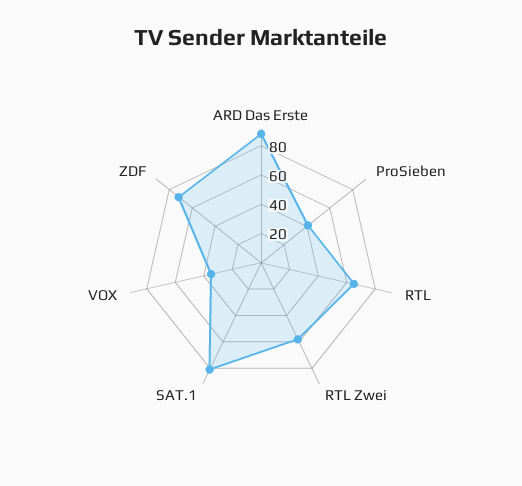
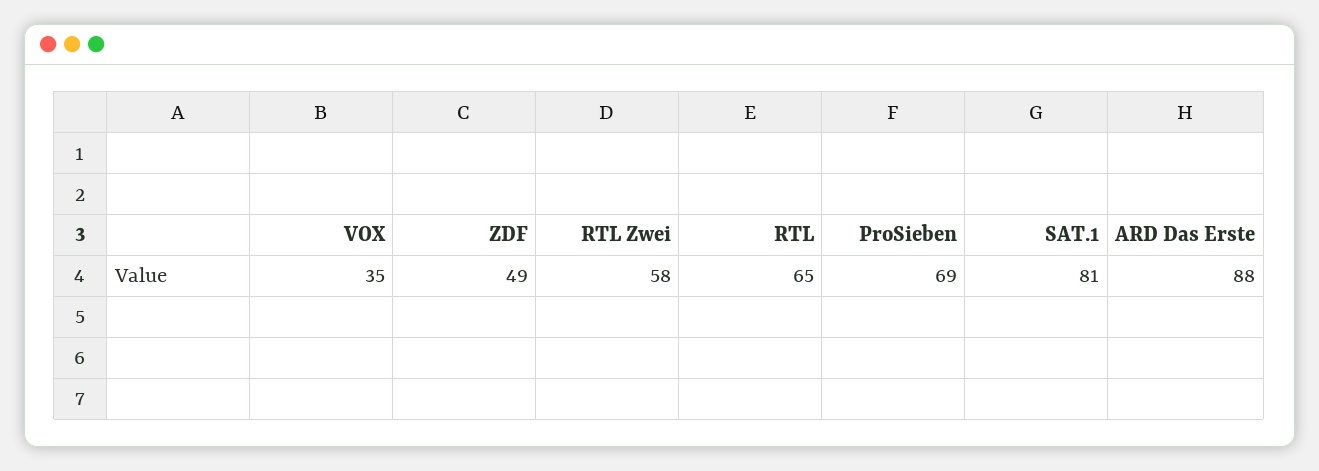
  {
    "ARD Das Erste": 88,
-   "ProSieben": 40,
+   "ProSieben": 69,
    "RTL": 65,
    "RTL Zwei": 58,
    "SAT.1": 81,
    "VOX": 35,
-   "ZDF": 70
+   "ZDF": 49
  }

